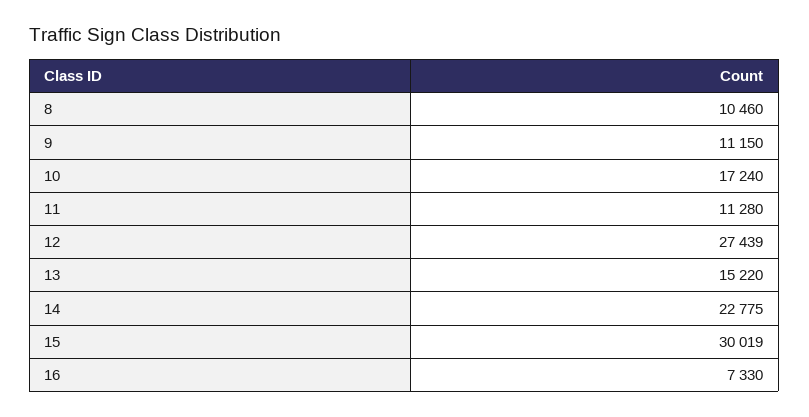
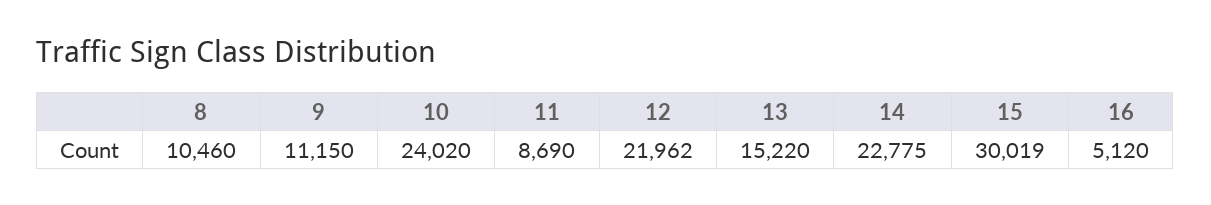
  {
    "8": 10460,
    "9": 11150,
-   "10": 17240,
+   "10": 24020,
-   "11": 11280,
+   "11": 8690,
-   "12": 27439,
+   "12": 21962,
    "13": 15220,
    "14": 22775,
    "15": 30019,
-   "16": 7330
+   "16": 5120
  }

